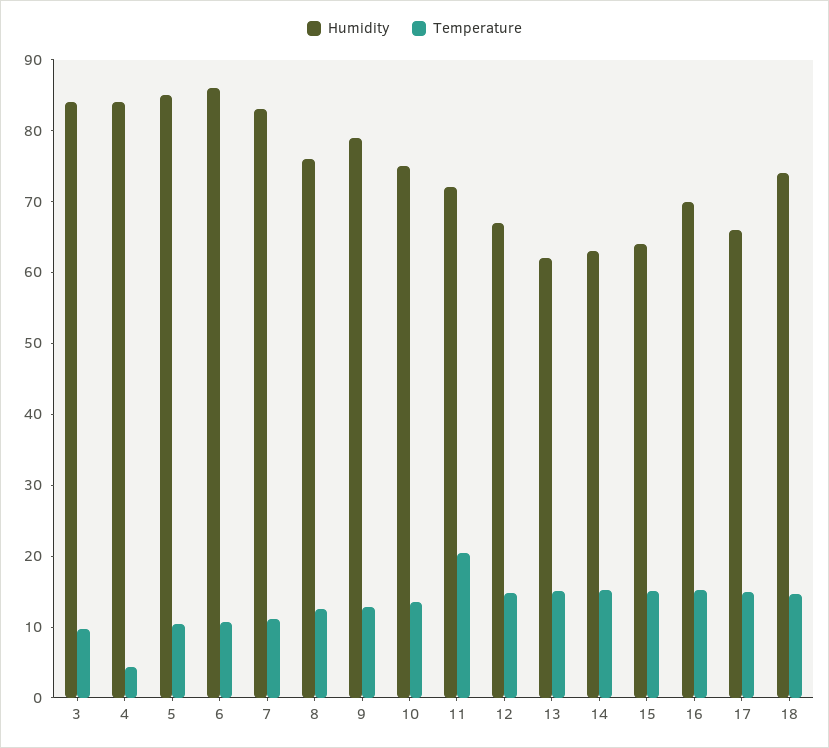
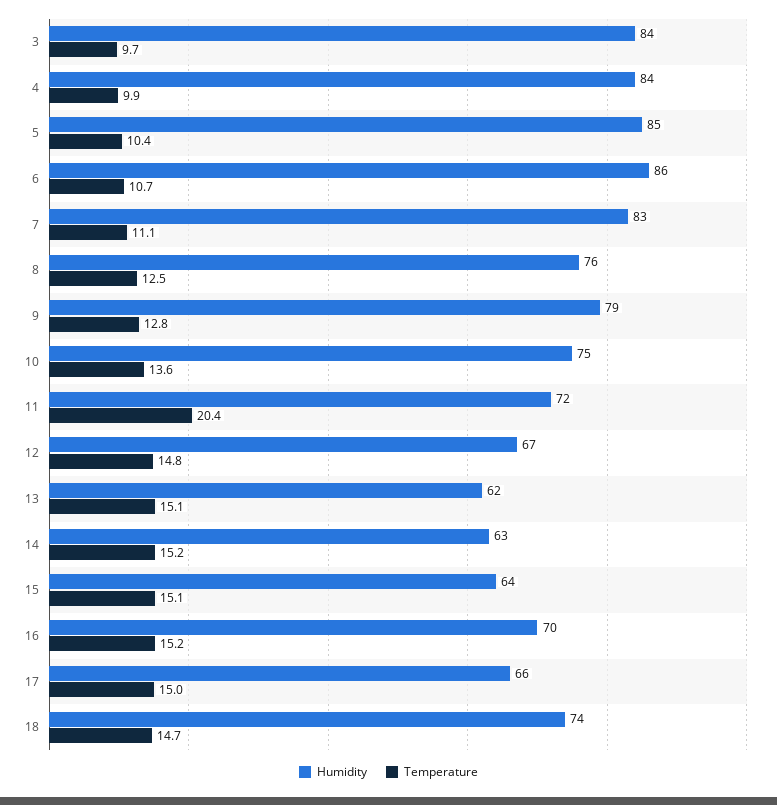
  {
    "Humidity": {
      "3": 84,
      "4": 84,
      "5": 85,
      "6": 86,
      "7": 83,
      "8": 76,
      "9": 79,
      "10": 75,
      "11": 72,
      "12": 67,
      "13": 62,
      "14": 63,
      "15": 64,
      "16": 70,
      "17": 66,
      "18": 74
    },
    "Temperature": {
      "3": 9.7,
-     "4": 4,
+     "4": 9.9,
      "5": 10.4,
      "6": 10.7,
      "7": 11.1,
      "8": 12.5,
      "9": 12.8,
      "10": 13.6,
      "11": 20.4,
      "12": 14.8,
      "13": 15.1,
      "14": 15.2,
      "15": 15.1,
      "16": 15.2,
      "17": 15,
      "18": 14.7
    }
  }

